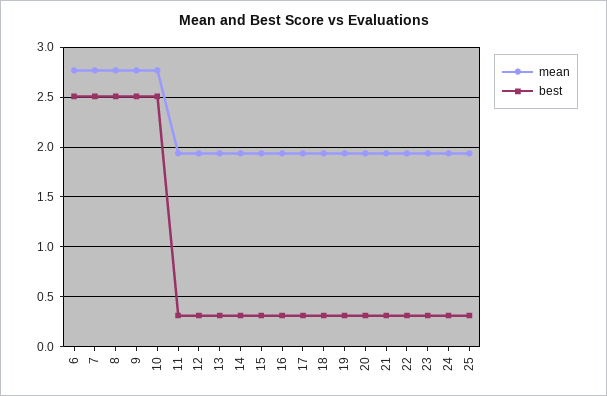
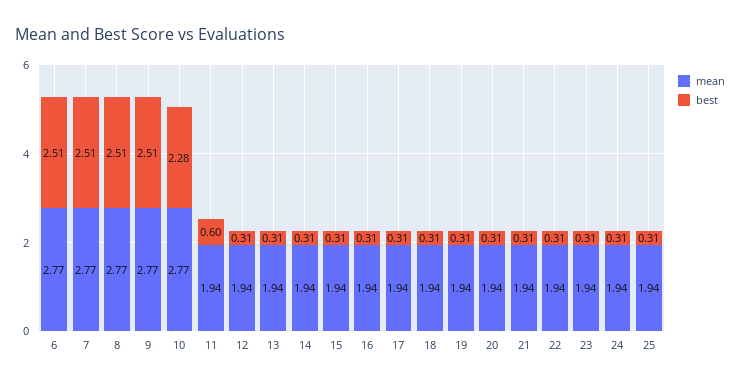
  {
    "mean": {
      "6": 2.77,
      "7": 2.77,
      "8": 2.77,
      "9": 2.77,
      "10": 2.77,
      "11": 1.94,
      "12": 1.94,
      "13": 1.94,
      "14": 1.94,
      "15": 1.94,
      "16": 1.94,
      "17": 1.94,
      "18": 1.94,
      "19": 1.94,
      "20": 1.94,
      "21": 1.94,
      "22": 1.94,
      "23": 1.94,
      "24": 1.94,
      "25": 1.94
    },
    "best": {
      "6": 2.51,
      "7": 2.51,
      "8": 2.51,
      "9": 2.51,
-     "10": 2.5,
+     "10": 2.28,
-     "11": 0.3,
+     "11": 0.6,
      "12": 0.31,
      "13": 0.31,
      "14": 0.31,
      "15": 0.31,
      "16": 0.31,
      "17": 0.31,
      "18": 0.31,
      "19": 0.31,
      "20": 0.31,
      "21": 0.31,
      "22": 0.31,
      "23": 0.31,
      "24": 0.31,
      "25": 0.31
    }
  }

